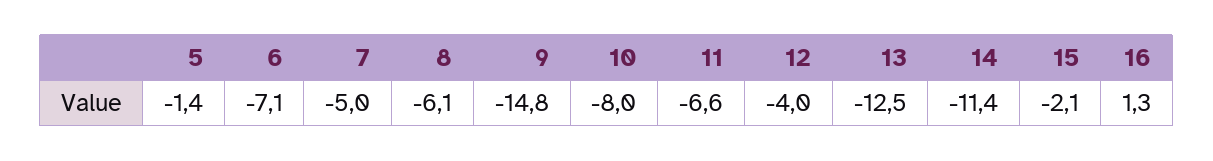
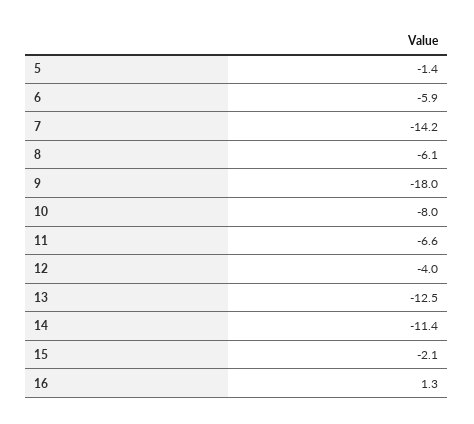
  {
    "5": -1.4,
-   "6": -7.1,
+   "6": -5.9,
-   "7": -5,
+   "7": -14.2,
    "8": -6.1,
-   "9": -14.8,
+   "9": -18,
    "10": -8,
    "11": -6.6,
    "12": -4,
    "13": -12.5,
    "14": -11.4,
    "15": -2.1,
    "16": 1.3
  }

